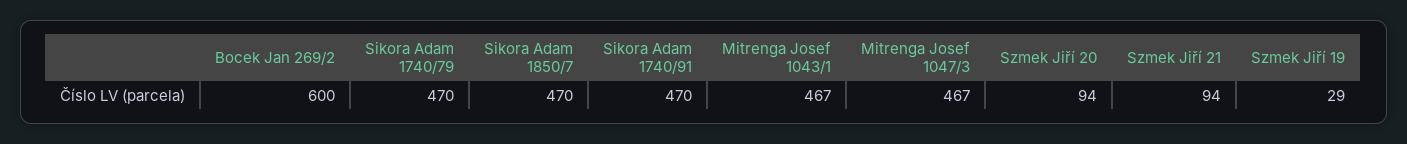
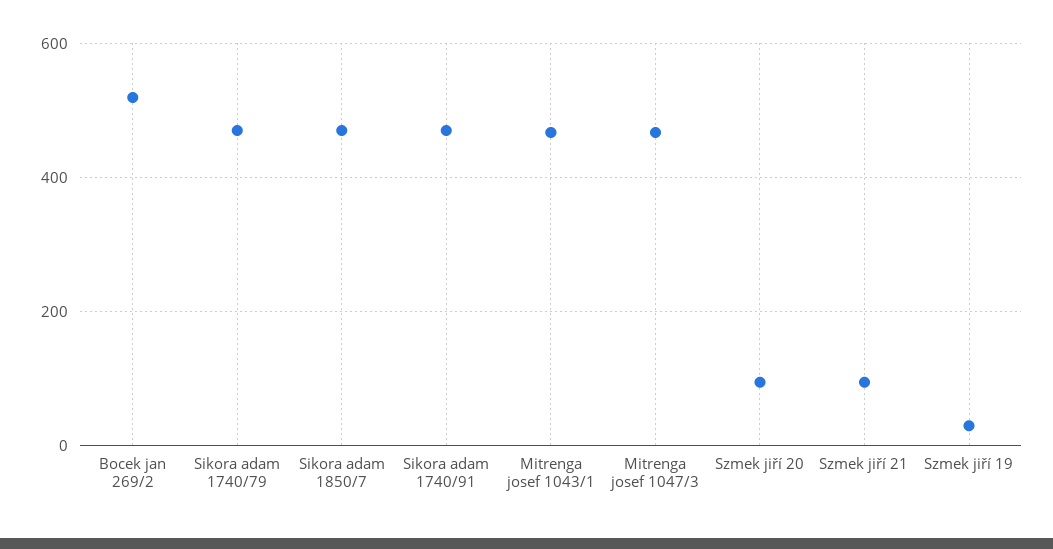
  {
-   "Bocek Jan 269/2": 600,
+   "Bocek Jan 269/2": 520,
    "Sikora Adam 1740/79": 470,
    "Sikora Adam 1850/7": 470,
    "Sikora Adam 1740/91": 470,
    "Mitrenga Josef 1043/1": 467,
    "Mitrenga Josef 1047/3": 467,
    "Szmek Jiří 20": 94,
    "Szmek Jiří 21": 94,
    "Szmek Jiří 19": 29
  }

